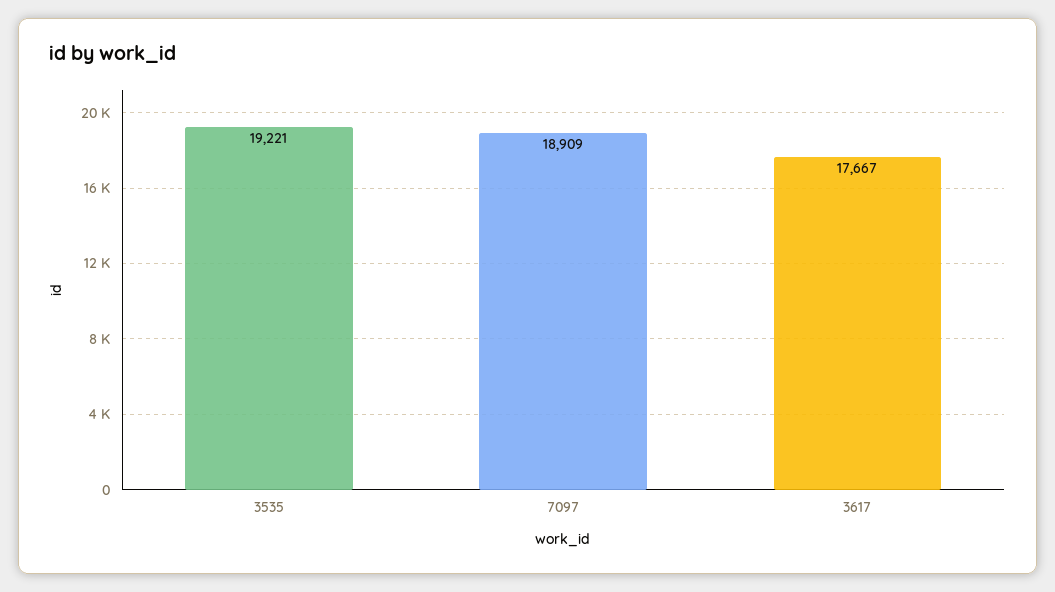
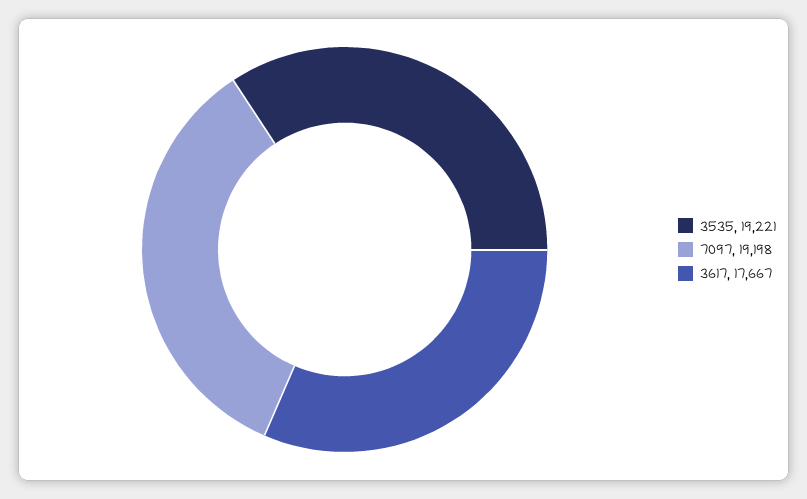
  {
    "3535": 19221,
-   "7097": 18909,
+   "7097": 19198,
    "3617": 17667
  }

